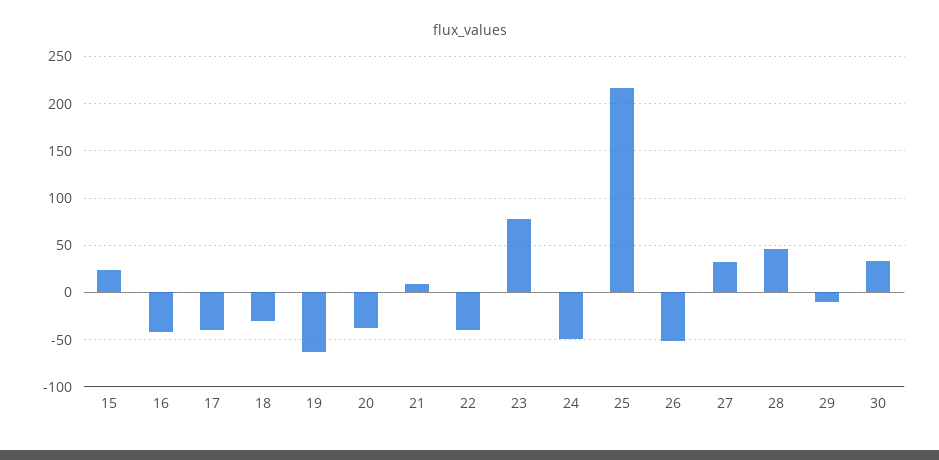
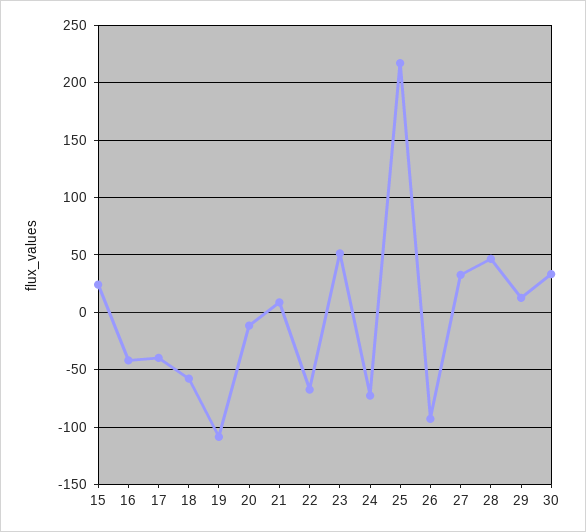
  {
    "15": 20,
    "16": -40,
    "17": -40,
-   "18": -30,
+   "18": -60,
-   "19": -60,
+   "19": -110,
-   "20": -40,
+   "20": -10,
    "21": 10,
-   "22": -40,
+   "22": -70,
-   "23": 80,
+   "23": 50,
-   "24": -50,
+   "24": -70,
    "25": 220,
-   "26": -50,
+   "26": -90,
    "27": 30,
    "28": 50,
-   "29": -10,
+   "29": 10,
    "30": 30
  }

